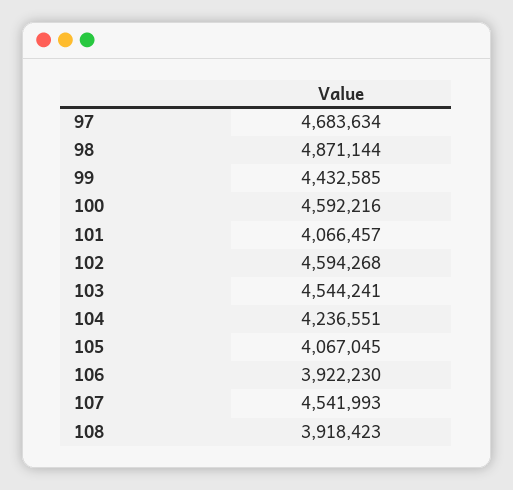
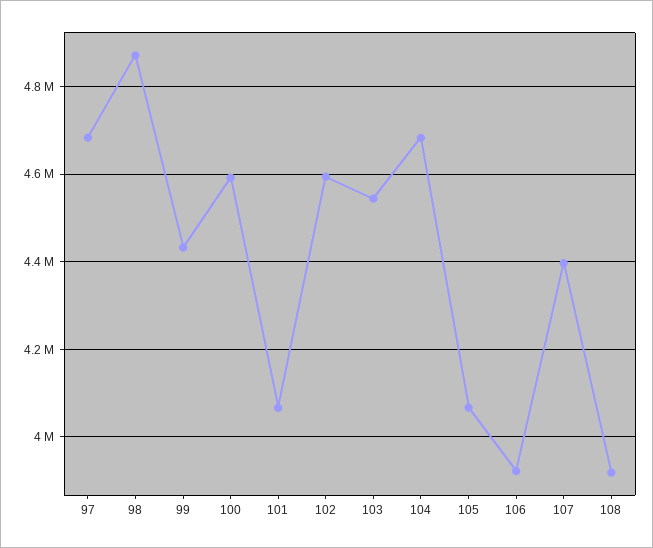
  {
    "97": 4683634,
    "98": 4871144,
    "99": 4432585,
    "100": 4592216,
    "101": 4066457,
    "102": 4594268,
    "103": 4544241,
-   "104": 4236551,
+   "104": 4680000,
    "105": 4067045,
    "106": 3922230,
-   "107": 4541993,
+   "107": 4400000,
    "108": 3918423
  }

